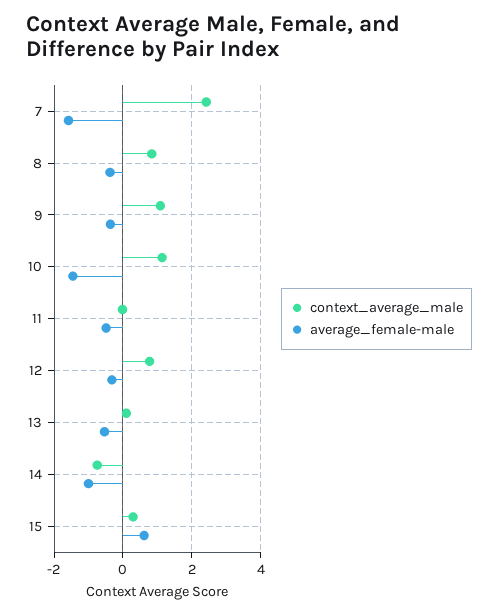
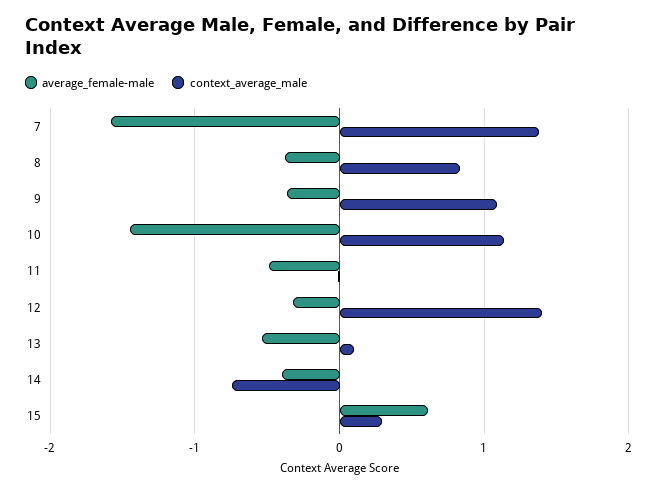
  {
    "context_average_male": {
-     "7": 2.4,
+     "7": 1.4,
      "8": 0.8,
      "9": 1.1,
      "10": 1.1,
      "11": 0,
-     "12": 0.8,
+     "12": 1.4,
      "13": 0.1,
      "14": -0.7,
      "15": 0.3
    },
    "average_female-male": {
      "7": -1.6,
      "8": -0.4,
      "9": -0.4,
      "10": -1.5,
      "11": -0.5,
      "12": -0.3,
      "13": -0.5,
-     "14": -1,
+     "14": -0.4,
      "15": 0.6
    }
  }

